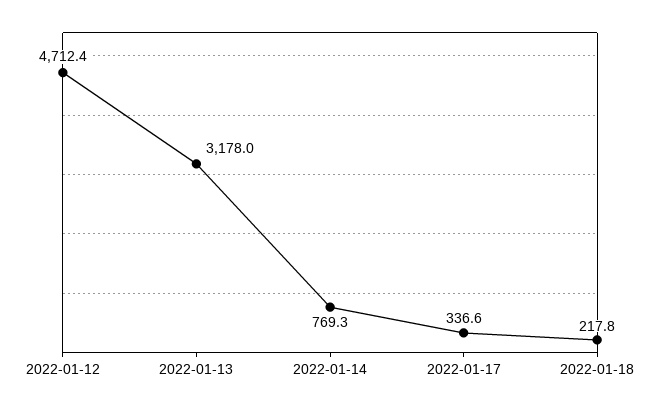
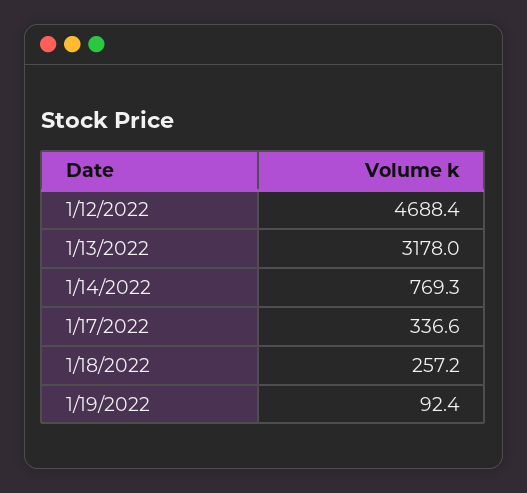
  {
-   "2022-01-12": 4712.4,
+   "2022-01-12": 4688.4,
    "2022-01-13": 3178,
    "2022-01-14": 769.3,
    "2022-01-17": 336.6,
-   "2022-01-18": 217.8
+   "2022-01-18": 257.2,
+   "1/19/2022": 92.4
  }

